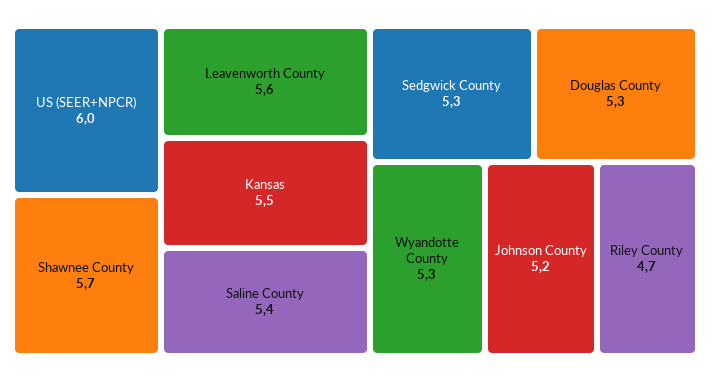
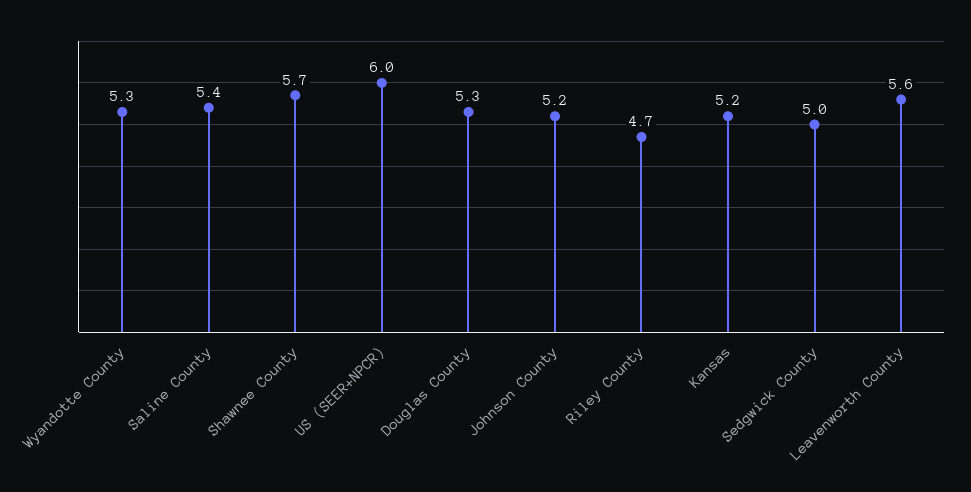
  {
    "US (SEER+NPCR)": 6,
    "Shawnee County": 5.7,
    "Leavenworth County": 5.6,
-   "Kansas": 5.5,
+   "Kansas": 5.2,
    "Saline County": 5.4,
-   "Sedgwick County": 5.3,
+   "Sedgwick County": 5,
    "Douglas County": 5.3,
    "Wyandotte County": 5.3,
    "Johnson County": 5.2,
    "Riley County": 4.7
  }

